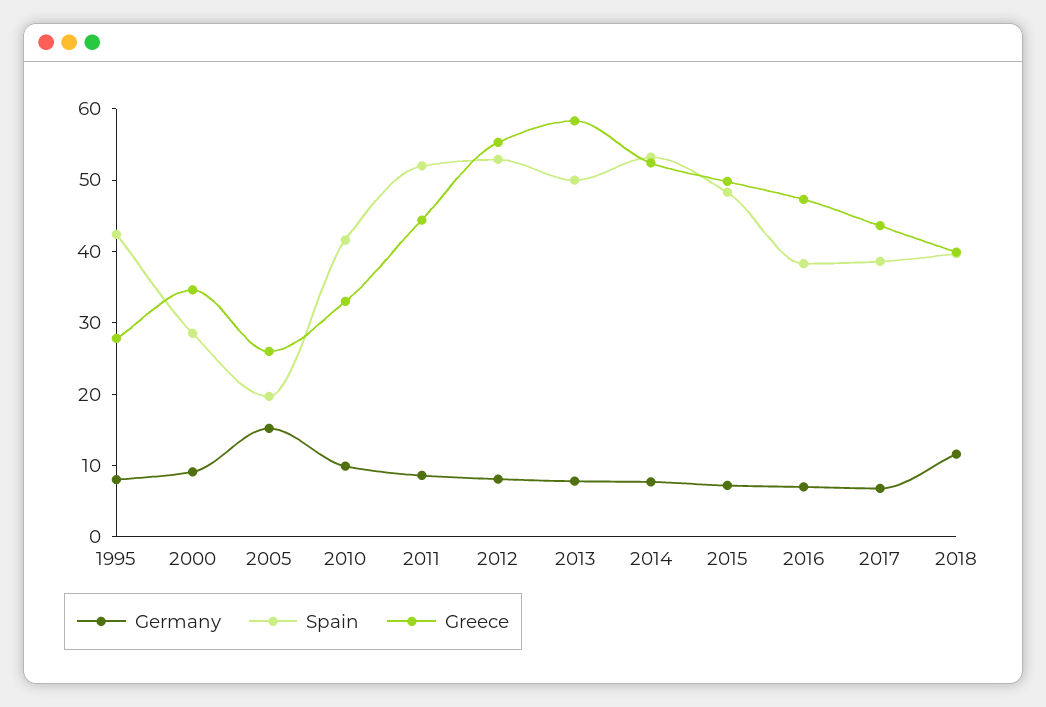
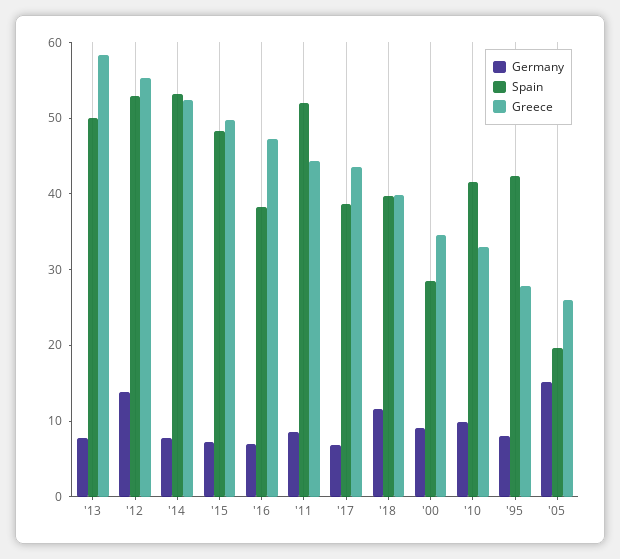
  {
    "Germany": {
      "1995": 8,
      "2000": 10,
      "2005": 16,
      "2010": 10,
      "2011": 8,
-     "2012": 8,
+     "2012": 14,
      "2013": 8,
      "2014": 8,
      "2015": 8,
      "2016": 8,
      "2017": 6,
      "2018": 12
    },
    "Spain": {
      "1995": 42,
      "2000": 28,
      "2005": 20,
      "2010": 42,
      "2011": 52,
      "2012": 52,
      "2013": 50,
      "2014": 54,
      "2015": 48,
      "2016": 38,
      "2017": 38,
      "2018": 40
    },
    "Greece": {
      "1995": 28,
      "2000": 34,
      "2005": 26,
      "2010": 34,
      "2011": 44,
      "2012": 56,
      "2013": 58,
      "2014": 52,
      "2015": 50,
      "2016": 48,
      "2017": 44,
      "2018": 40
    }
  }

